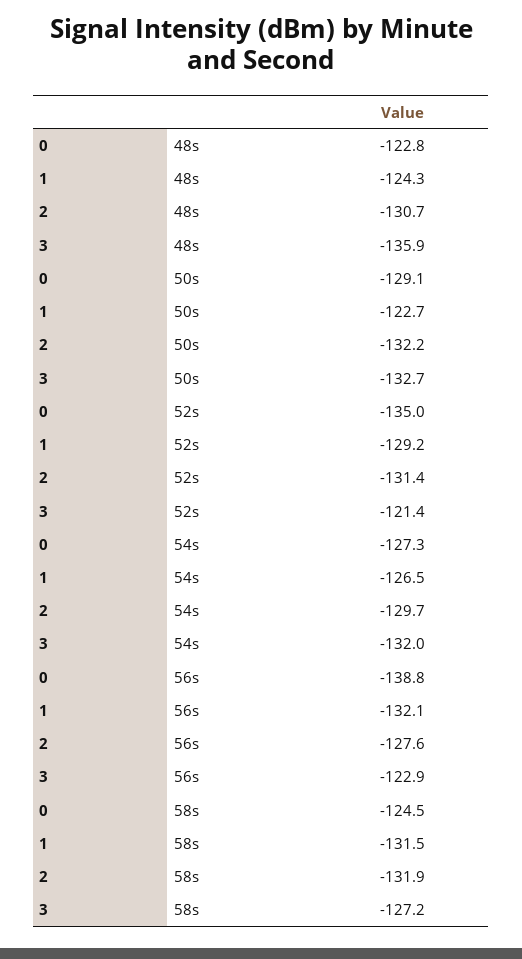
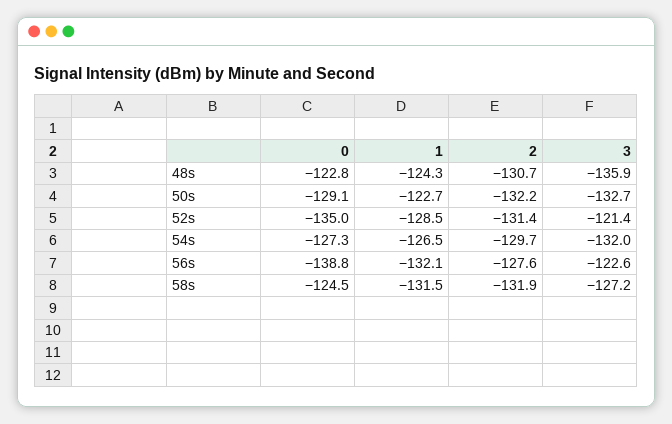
  {
    "0": {
      "48s": -122.8,
      "50s": -129.1,
      "52s": -135,
      "54s": -127.3,
      "56s": -138.8,
      "58s": -124.5
    },
    "1": {
      "48s": -124.3,
      "50s": -122.7,
-     "52s": -129.2,
+     "52s": -128.5,
      "54s": -126.5,
      "56s": -132.1,
      "58s": -131.5
    },
    "2": {
      "48s": -130.7,
      "50s": -132.2,
      "52s": -131.4,
      "54s": -129.7,
      "56s": -127.6,
      "58s": -131.9
    },
    "3": {
      "48s": -135.9,
      "50s": -132.7,
      "52s": -121.4,
      "54s": -132,
-     "56s": -122.9,
+     "56s": -122.6,
      "58s": -127.2
    }
  }

